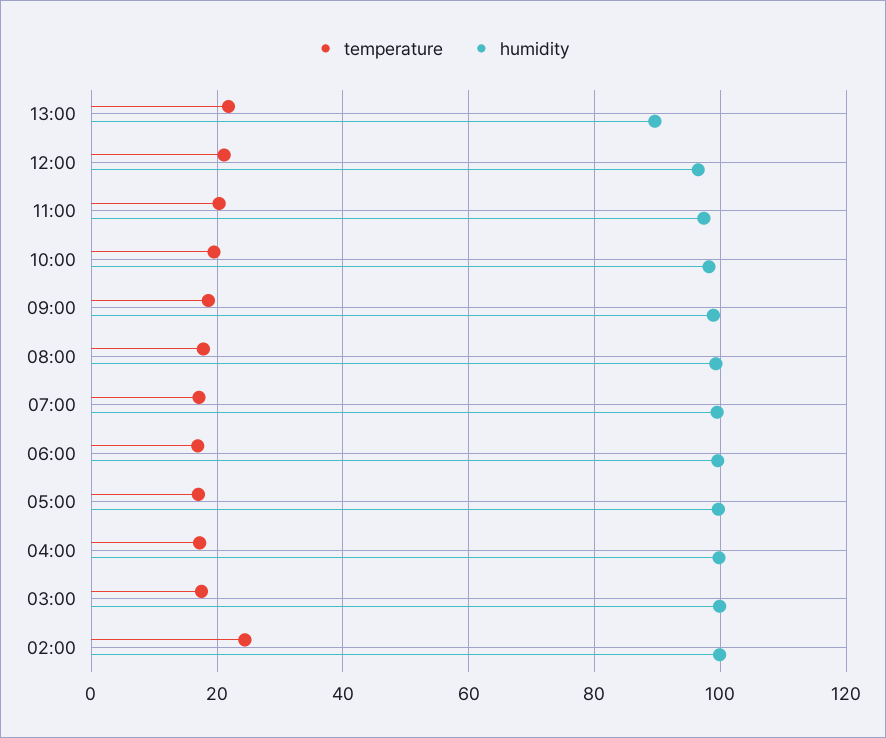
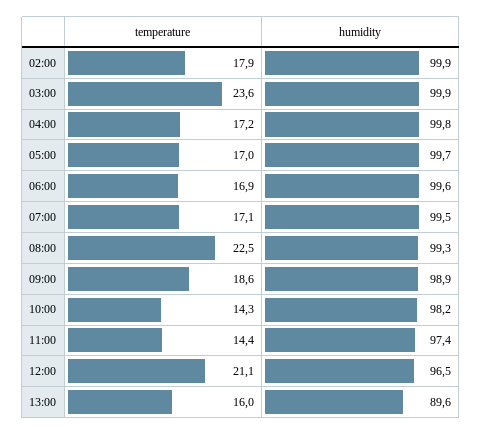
  {
    "temperature": {
-     "13:00": 22,
+     "13:00": 16,
      "12:00": 21.1,
-     "11:00": 20,
+     "11:00": 14.4,
-     "10:00": 20,
+     "10:00": 14.3,
      "09:00": 18.6,
-     "08:00": 18,
+     "08:00": 22.5,
      "07:00": 17.1,
      "06:00": 16.9,
      "05:00": 17,
      "04:00": 17.2,
-     "03:00": 18,
+     "03:00": 23.6,
-     "02:00": 24
+     "02:00": 17.9
    },
    "humidity": {
      "13:00": 89.6,
      "12:00": 96.5,
      "11:00": 97.4,
      "10:00": 98.2,
      "09:00": 98.9,
      "08:00": 99.3,
      "07:00": 99.5,
      "06:00": 99.6,
      "05:00": 99.7,
      "04:00": 99.8,
      "03:00": 99.9,
      "02:00": 99.9
    }
  }

